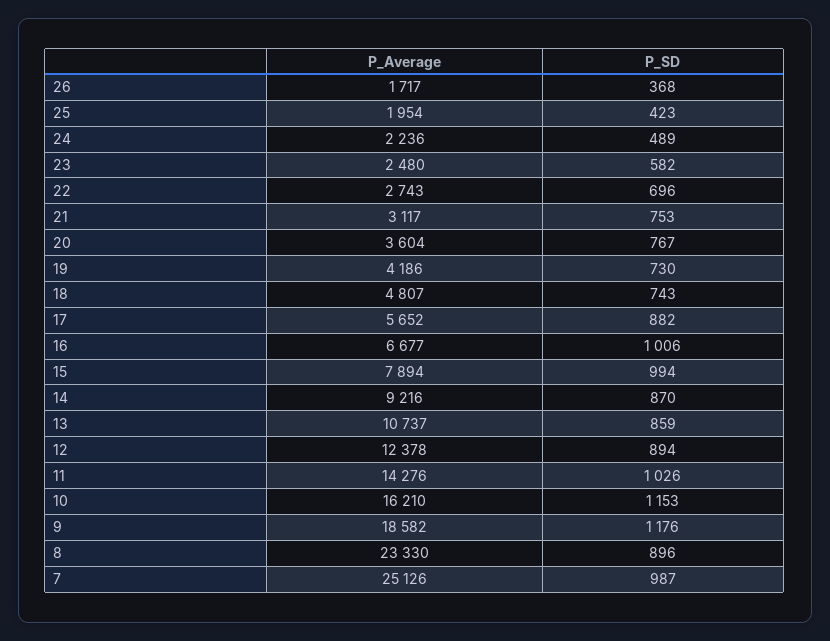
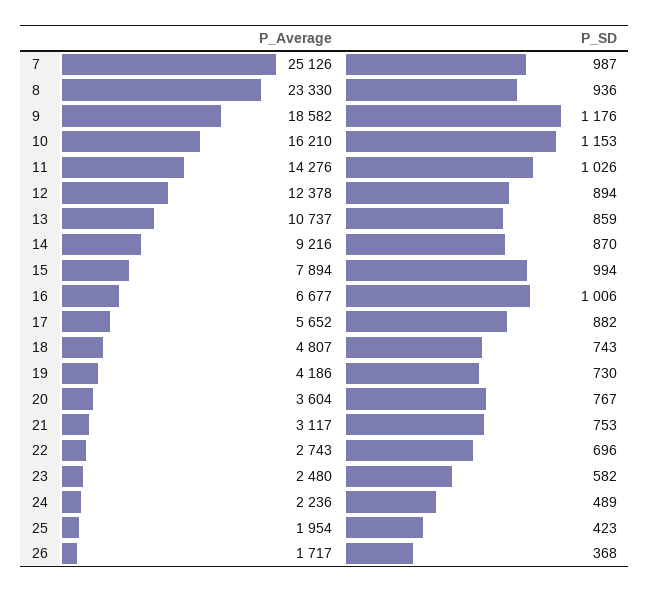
  {
    "P_Average": {
      "26": 1717,
      "25": 1954,
      "24": 2236,
      "23": 2480,
      "22": 2743,
      "21": 3117,
      "20": 3604,
      "19": 4186,
      "18": 4807,
      "17": 5652,
      "16": 6677,
      "15": 7894,
      "14": 9216,
      "13": 10737,
      "12": 12378,
      "11": 14276,
      "10": 16210,
      "9": 18582,
      "8": 23330,
      "7": 25126
    },
    "P_SD": {
      "26": 368,
      "25": 423,
      "24": 489,
      "23": 582,
      "22": 696,
      "21": 753,
      "20": 767,
      "19": 730,
      "18": 743,
      "17": 882,
      "16": 1006,
      "15": 994,
      "14": 870,
      "13": 859,
      "12": 894,
      "11": 1026,
      "10": 1153,
      "9": 1176,
-     "8": 896,
+     "8": 936,
      "7": 987
    }
  }

